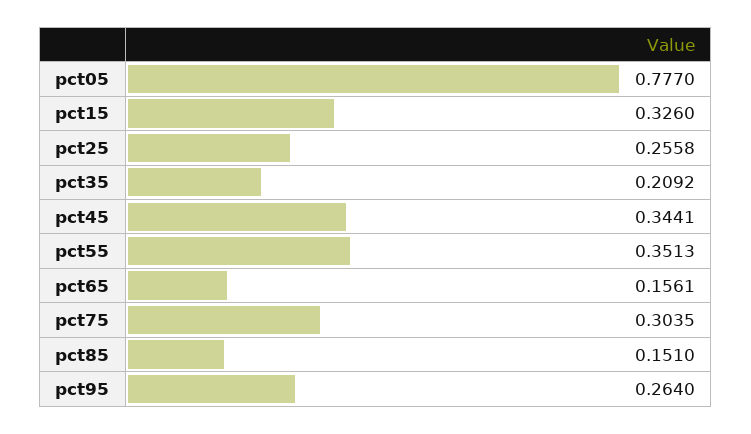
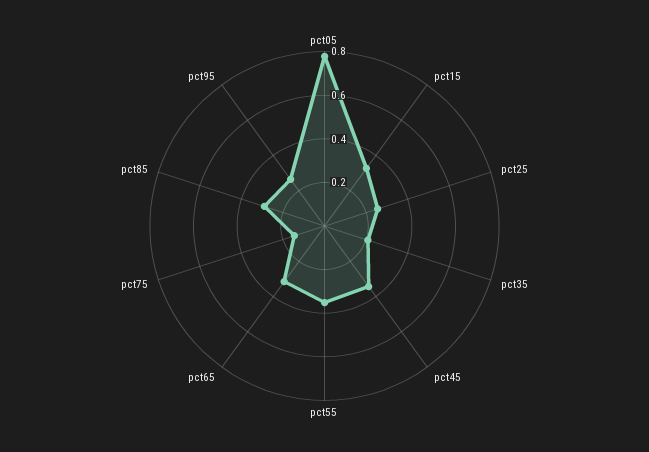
  {
    "pct05": 0.777,
    "pct15": 0.326,
    "pct25": 0.2558,
    "pct35": 0.2092,
    "pct45": 0.3441,
    "pct55": 0.3513,
-   "pct65": 0.1561,
+   "pct65": 0.3,
-   "pct75": 0.3035,
+   "pct75": 0.15,
-   "pct85": 0.151,
+   "pct85": 0.3,
    "pct95": 0.264
  }

